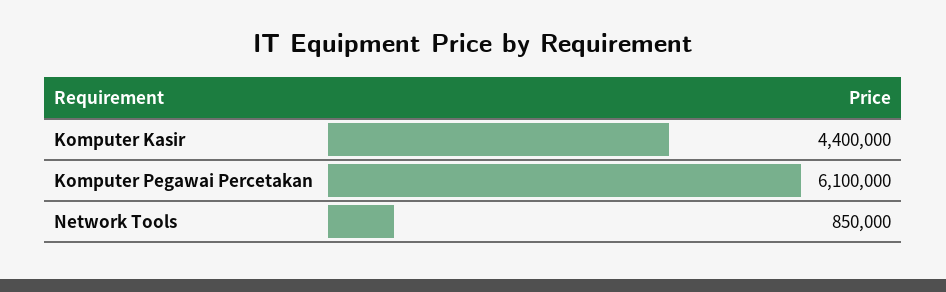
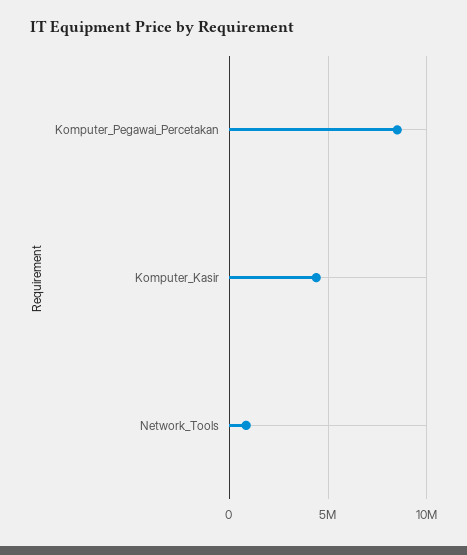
  {
    "Komputer Kasir": 4400000,
-   "Komputer Pegawai Percetakan": 6100000,
+   "Komputer Pegawai Percetakan": 8500000,
    "Network Tools": 850000
  }

